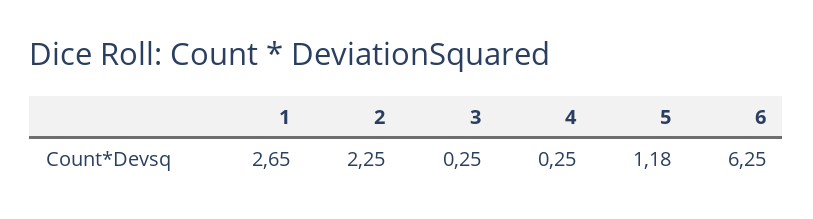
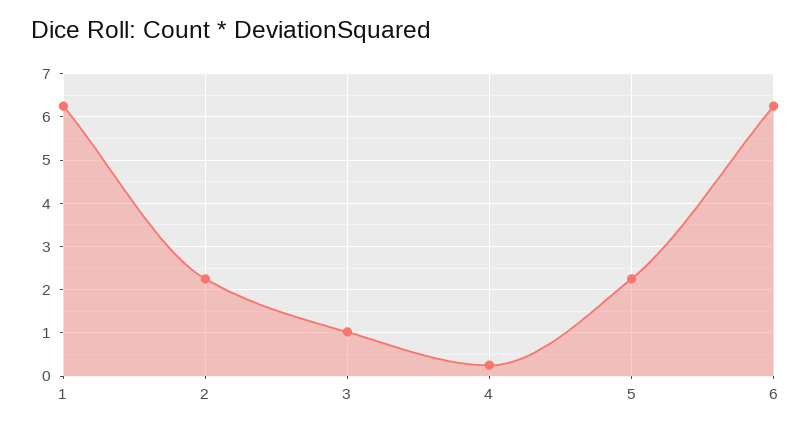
  {
-   "1": 2.65,
+   "1": 6.2,
    "2": 2.25,
-   "3": 0.25,
+   "3": 1,
    "4": 0.25,
-   "5": 1.18,
+   "5": 2.2,
    "6": 6.25
  }

